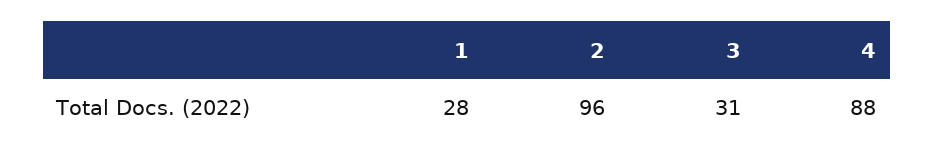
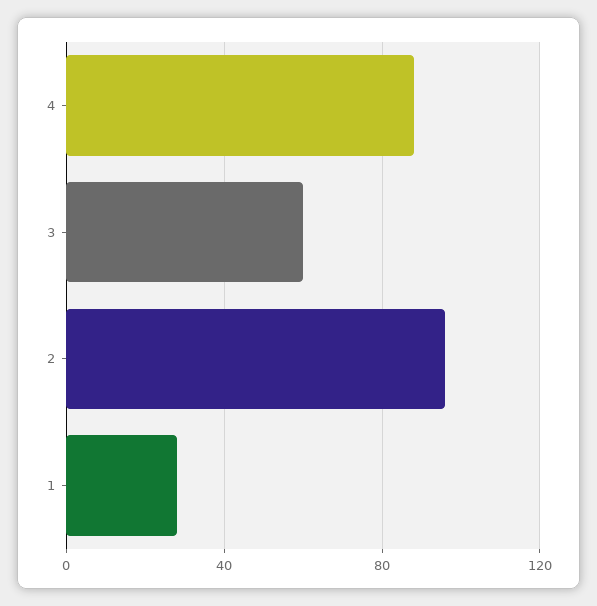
  {
    "1": 28,
    "2": 96,
-   "3": 31,
+   "3": 60,
    "4": 88
  }

